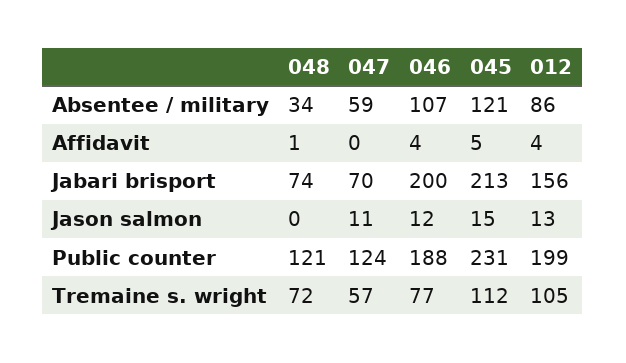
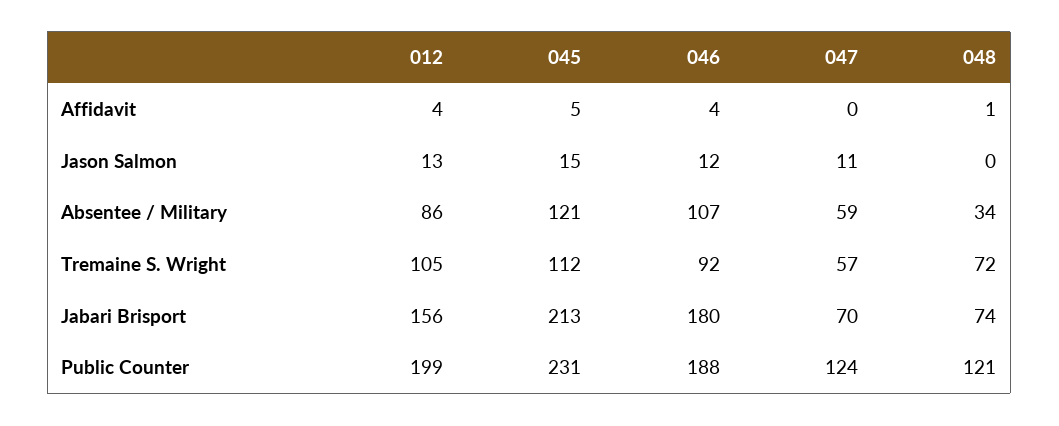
  {
    "048": {
      "Absentee / military": 34,
      "Affidavit": 1,
      "Jabari brisport": 74,
      "Jason salmon": 0,
      "Public counter": 121,
      "Tremaine s. wright": 72
    },
    "047": {
      "Absentee / military": 59,
      "Affidavit": 0,
      "Jabari brisport": 70,
      "Jason salmon": 11,
      "Public counter": 124,
      "Tremaine s. wright": 57
    },
    "046": {
      "Absentee / military": 107,
      "Affidavit": 4,
-     "Jabari brisport": 200,
+     "Jabari brisport": 180,
      "Jason salmon": 12,
      "Public counter": 188,
-     "Tremaine s. wright": 77
+     "Tremaine s. wright": 92
    },
    "045": {
      "Absentee / military": 121,
      "Affidavit": 5,
      "Jabari brisport": 213,
      "Jason salmon": 15,
      "Public counter": 231,
      "Tremaine s. wright": 112
    },
    "012": {
      "Absentee / military": 86,
      "Affidavit": 4,
      "Jabari brisport": 156,
      "Jason salmon": 13,
      "Public counter": 199,
      "Tremaine s. wright": 105
    }
  }

